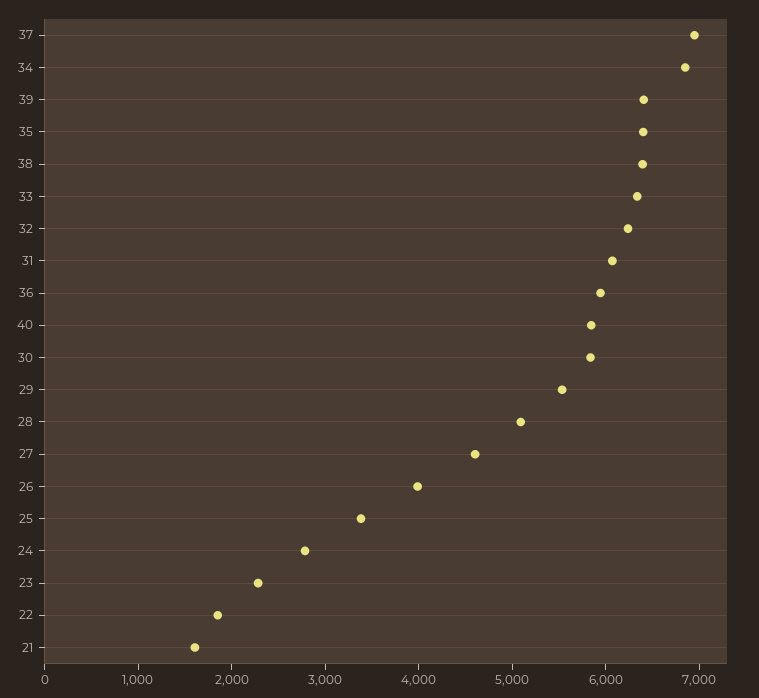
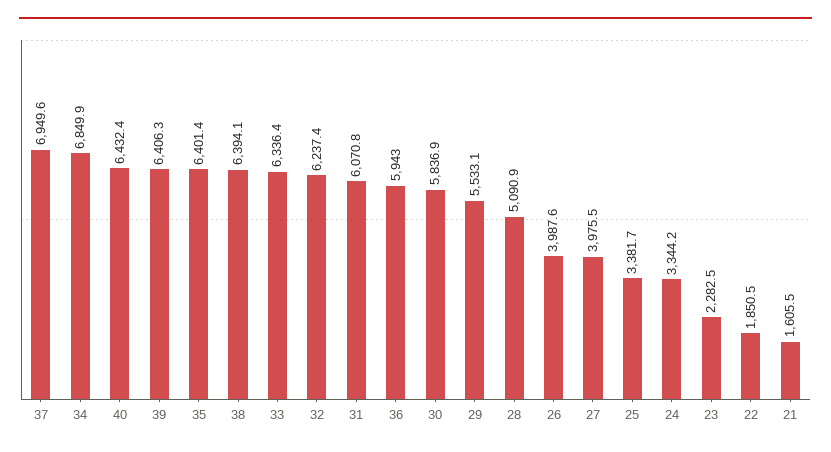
  {
    "37": 6949.6,
    "34": 6849.9,
    "39": 6406.3,
    "35": 6401.4,
    "38": 6394.1,
    "33": 6336.4,
    "32": 6237.4,
    "31": 6070.8,
    "36": 5943,
-   "40": 5800,
+   "40": 6432.4,
    "30": 5836.9,
    "29": 5533.1,
    "28": 5090.9,
-   "27": 4600,
+   "27": 3975.5,
    "26": 3987.6,
    "25": 3381.7,
-   "24": 2800,
+   "24": 3344.2,
    "23": 2282.5,
    "22": 1850.5,
    "21": 1605.5
  }

